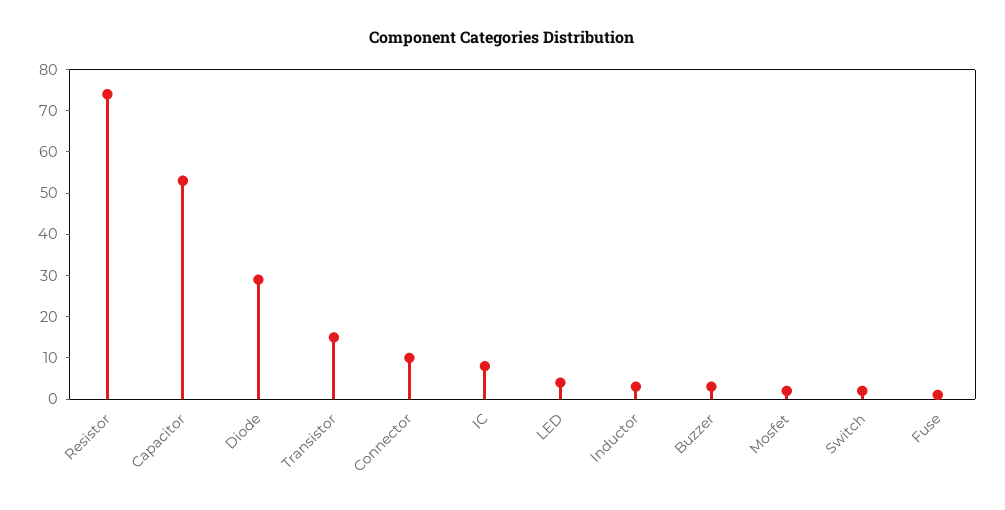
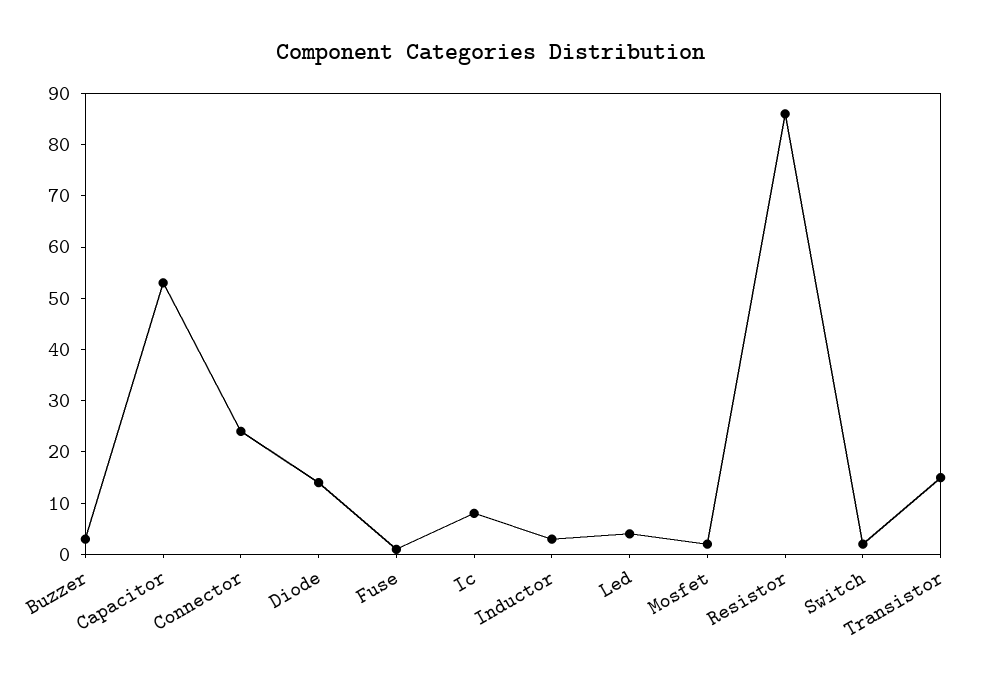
  {
-   "Resistor": 75,
+   "Resistor": 85,
    "Capacitor": 55,
-   "Diode": 30,
+   "Diode": 15,
    "Transistor": 15,
-   "Connector": 10,
+   "Connector": 25,
    "IC": 10,
    "LED": 5,
    "Inductor": 5,
    "Buzzer": 5,
    "Mosfet": 0,
    "Switch": 0,
    "Fuse": 0
  }

